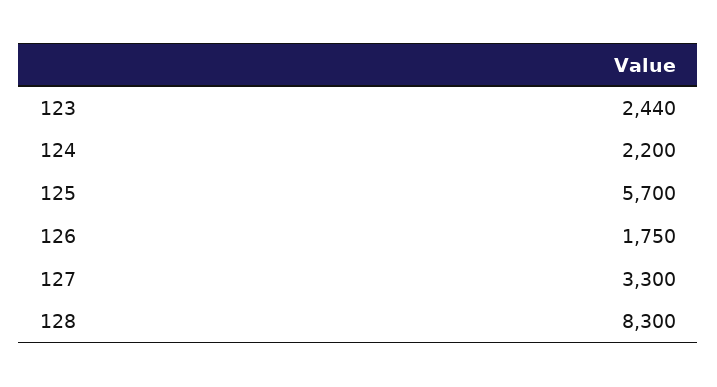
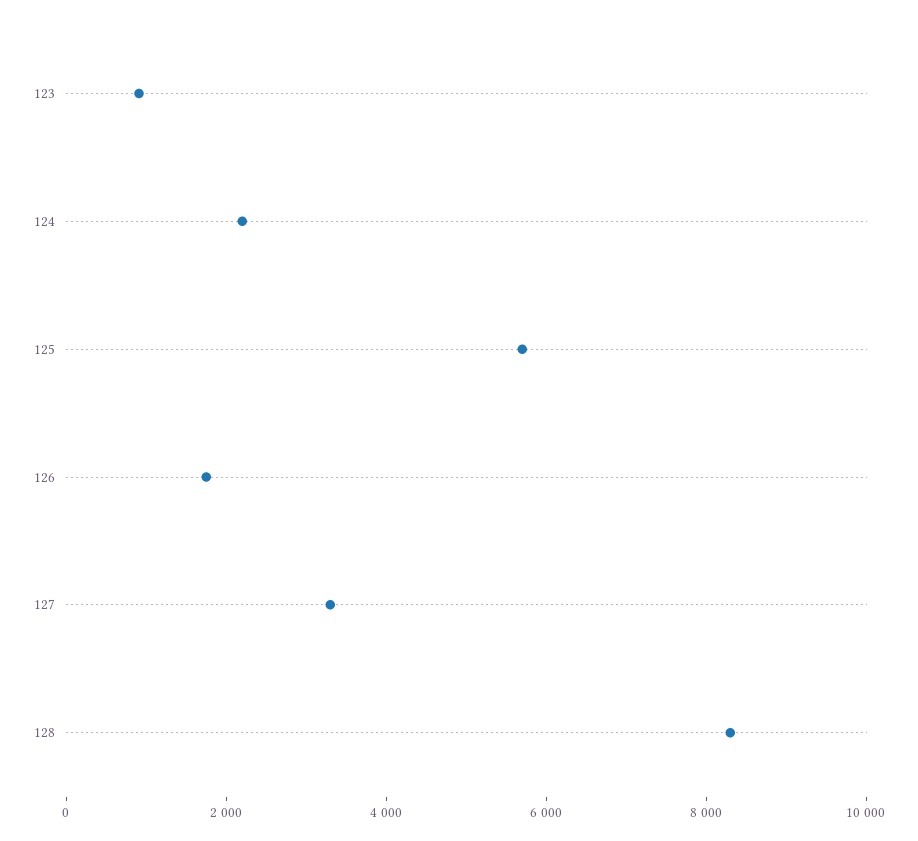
  {
-   "123": 2440,
+   "123": 1000,
    "124": 2200,
    "125": 5700,
    "126": 1750,
    "127": 3300,
    "128": 8300
  }

